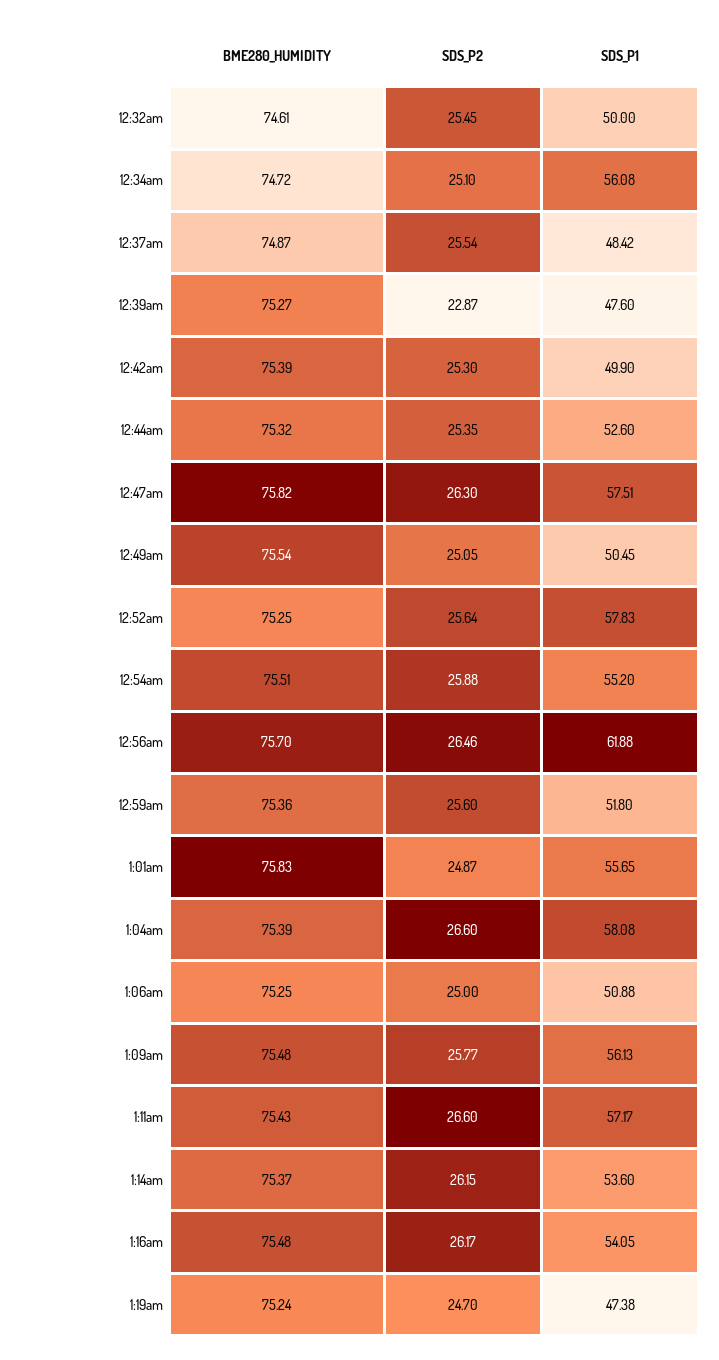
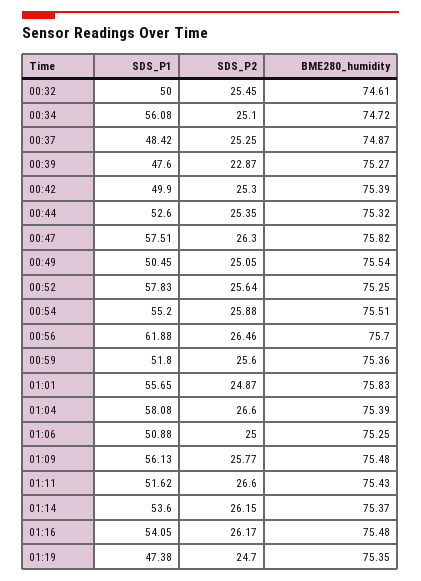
  {
    "BME280_HUMIDITY": {
      "12:32am": 74.61,
      "12:34am": 74.72,
      "12:37am": 74.87,
      "12:39am": 75.27,
      "12:42am": 75.39,
      "12:44am": 75.32,
      "12:47am": 75.82,
      "12:49am": 75.54,
      "12:52am": 75.25,
      "12:54am": 75.51,
      "12:56am": 75.7,
      "12:59am": 75.36,
      "1:01am": 75.83,
      "1:04am": 75.39,
      "1:06am": 75.25,
      "1:09am": 75.48,
      "1:11am": 75.43,
      "1:14am": 75.37,
      "1:16am": 75.48,
-     "1:19am": 75.24
+     "1:19am": 75.35
    },
    "SDS_P2": {
      "12:32am": 25.45,
      "12:34am": 25.1,
-     "12:37am": 25.54,
+     "12:37am": 25.25,
      "12:39am": 22.87,
      "12:42am": 25.3,
      "12:44am": 25.35,
      "12:47am": 26.3,
      "12:49am": 25.05,
      "12:52am": 25.64,
      "12:54am": 25.88,
      "12:56am": 26.46,
      "12:59am": 25.6,
      "1:01am": 24.87,
      "1:04am": 26.6,
      "1:06am": 25,
      "1:09am": 25.77,
      "1:11am": 26.6,
      "1:14am": 26.15,
      "1:16am": 26.17,
      "1:19am": 24.7
    },
    "SDS_P1": {
      "12:32am": 50,
      "12:34am": 56.08,
      "12:37am": 48.42,
      "12:39am": 47.6,
      "12:42am": 49.9,
      "12:44am": 52.6,
      "12:47am": 57.51,
      "12:49am": 50.45,
      "12:52am": 57.83,
      "12:54am": 55.2,
      "12:56am": 61.88,
      "12:59am": 51.8,
      "1:01am": 55.65,
      "1:04am": 58.08,
      "1:06am": 50.88,
      "1:09am": 56.13,
-     "1:11am": 57.17,
+     "1:11am": 51.62,
      "1:14am": 53.6,
      "1:16am": 54.05,
      "1:19am": 47.38
    }
  }

